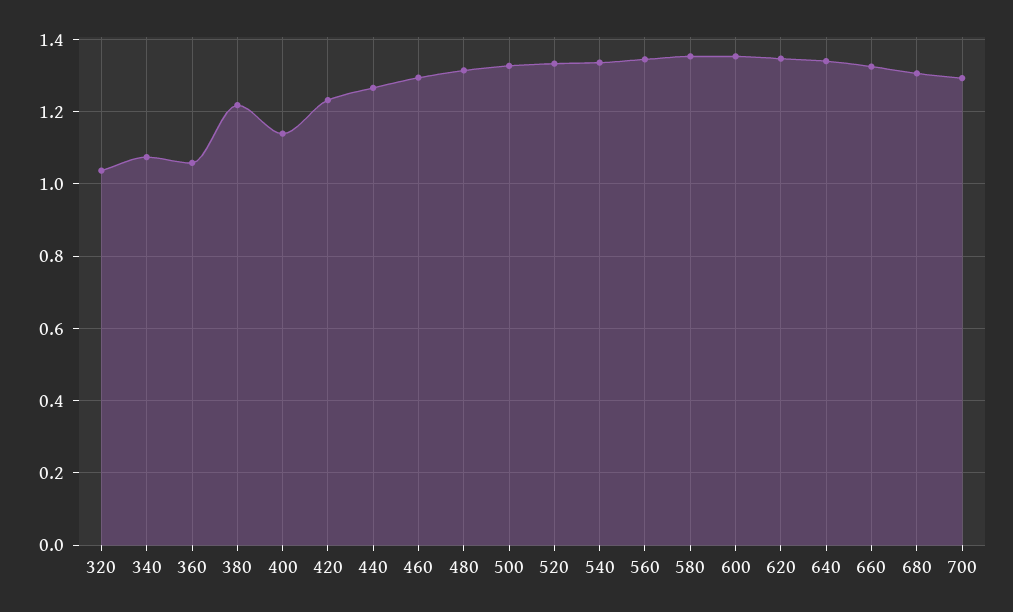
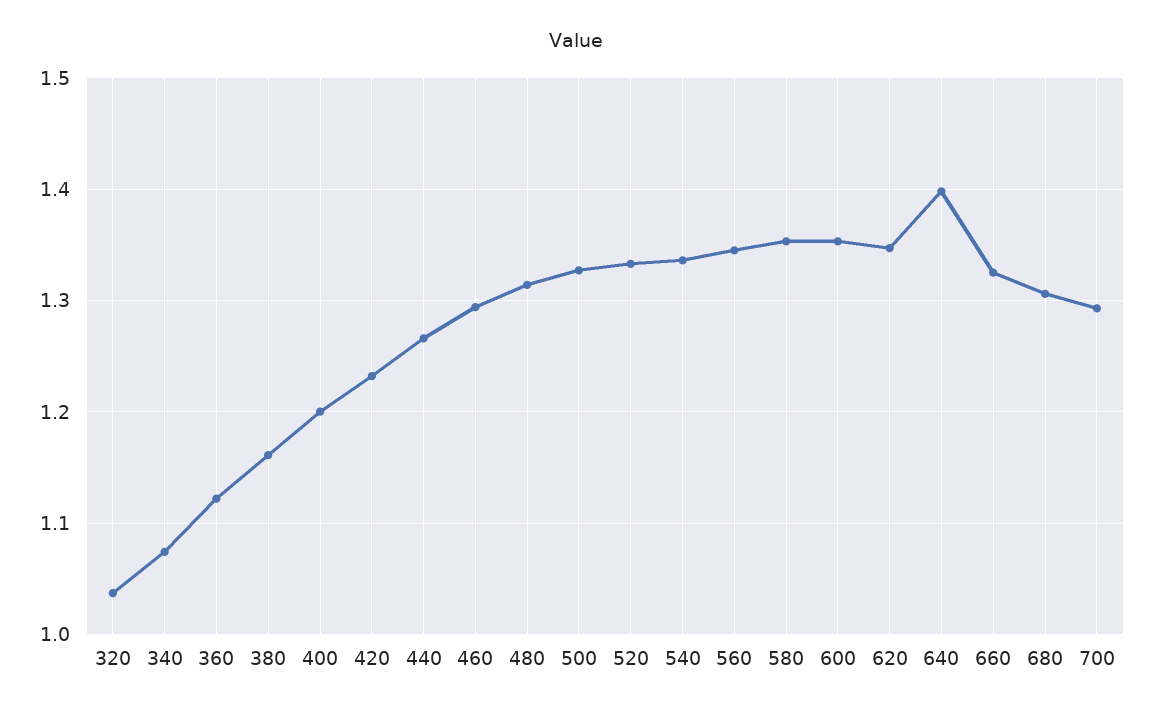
  {
    "320": 1.04,
    "340": 1.07,
-   "360": 1.06,
+   "360": 1.12,
-   "380": 1.22,
+   "380": 1.16,
-   "400": 1.14,
+   "400": 1.2,
    "420": 1.23,
    "440": 1.27,
    "460": 1.29,
    "480": 1.31,
    "500": 1.33,
    "520": 1.33,
    "540": 1.34,
    "560": 1.35,
    "580": 1.35,
    "600": 1.35,
    "620": 1.35,
-   "640": 1.34,
+   "640": 1.4,
    "660": 1.33,
    "680": 1.31,
    "700": 1.29
  }

